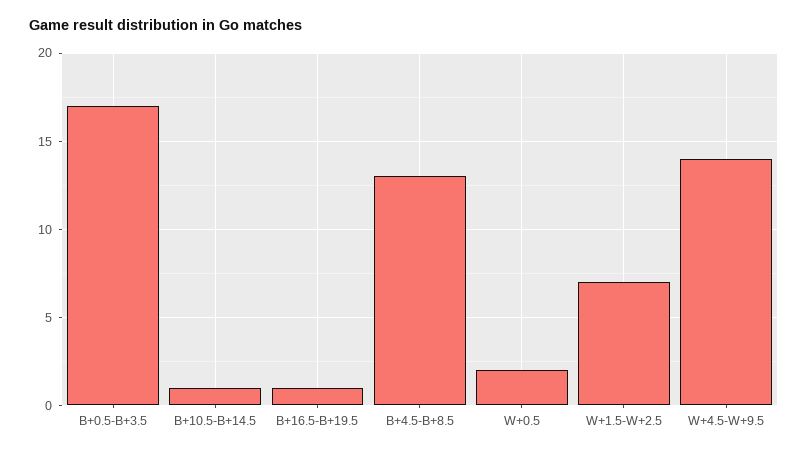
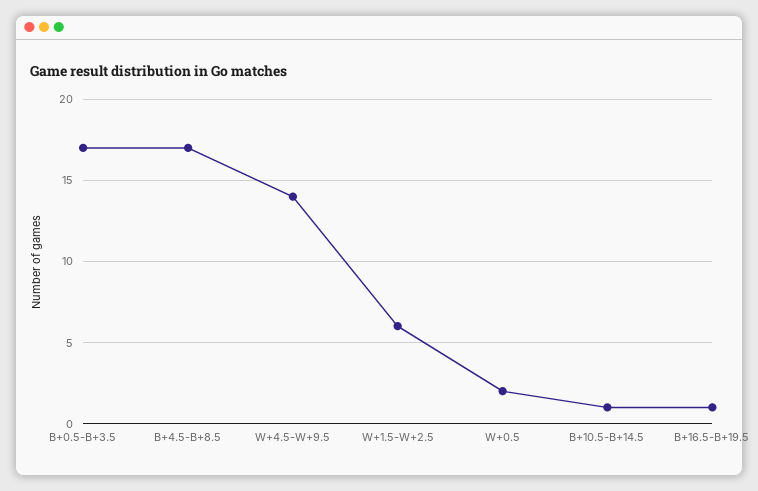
  {
    "B+0.5-B+3.5": 17,
    "B+10.5-B+14.5": 1,
    "B+16.5-B+19.5": 1,
-   "B+4.5-B+8.5": 13,
+   "B+4.5-B+8.5": 17,
    "W+0.5": 2,
-   "W+1.5-W+2.5": 7,
+   "W+1.5-W+2.5": 6,
    "W+4.5-W+9.5": 14
  }

